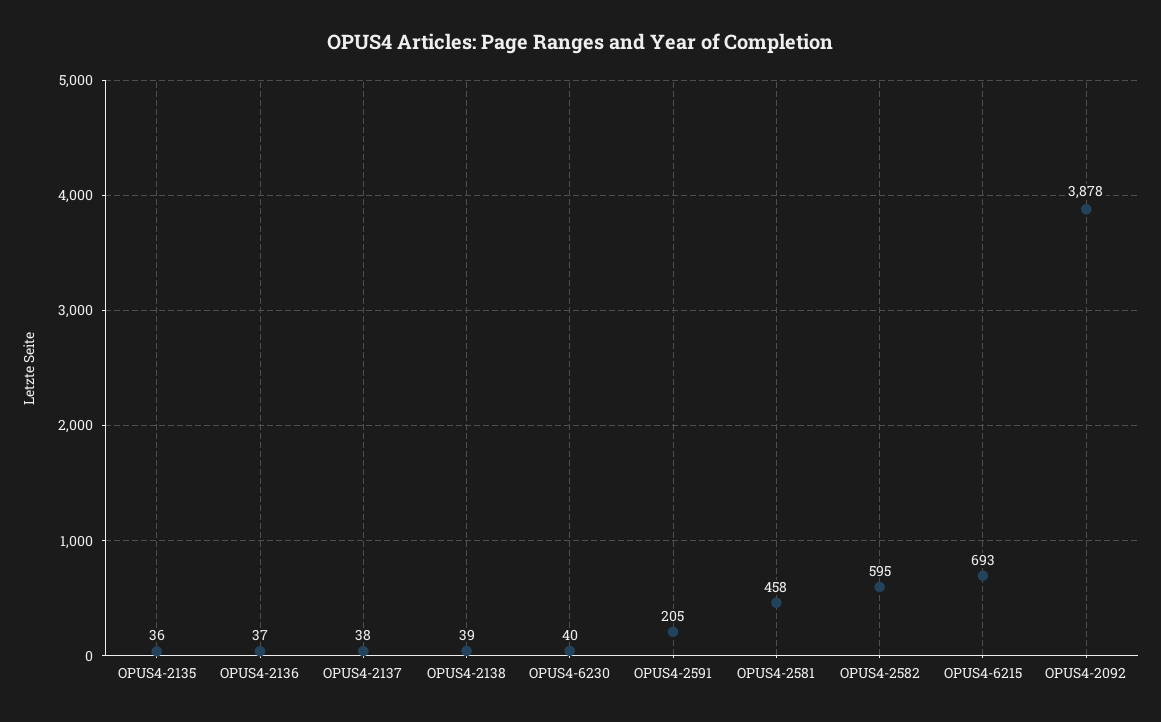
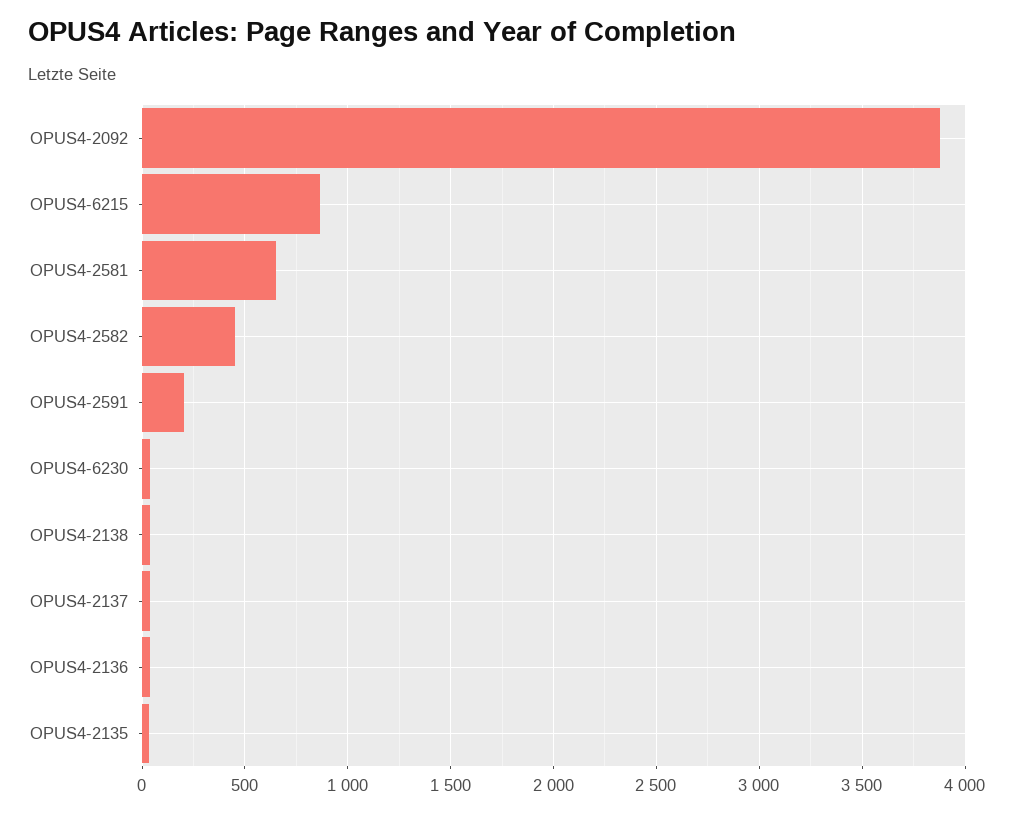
  {
    "OPUS4-2135": 36,
    "OPUS4-2136": 37,
    "OPUS4-2137": 38,
    "OPUS4-2138": 39,
    "OPUS4-6230": 40,
    "OPUS4-2591": 205,
-   "OPUS4-2581": 458,
+   "OPUS4-2581": 650,
-   "OPUS4-2582": 595,
+   "OPUS4-2582": 450,
-   "OPUS4-6215": 693,
+   "OPUS4-6215": 850,
    "OPUS4-2092": 3878
  }

